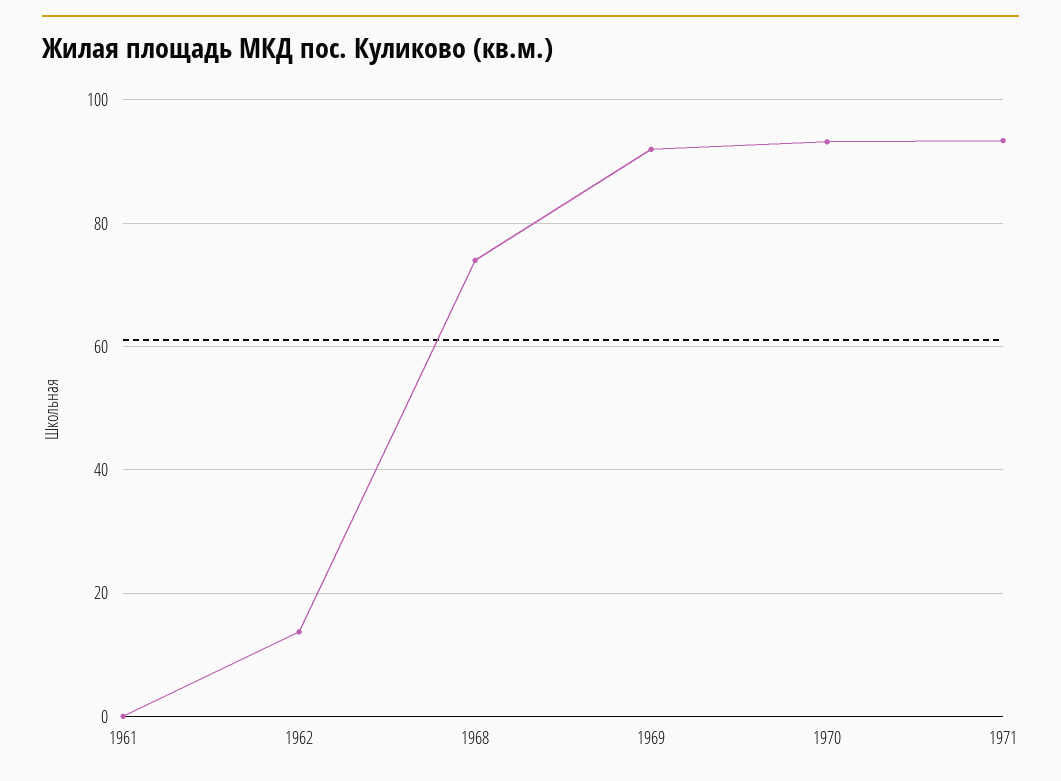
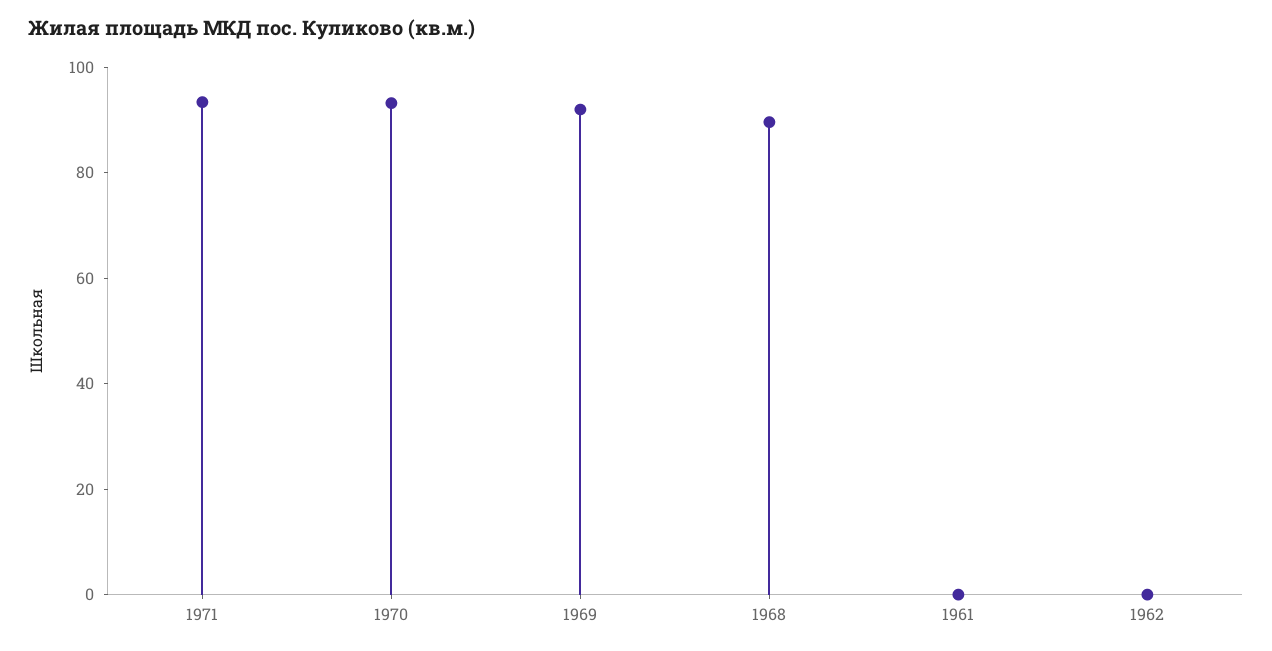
  {
    "1961": 0,
-   "1962": 14,
+   "1962": 0,
-   "1968": 74,
+   "1968": 90,
    "1969": 92,
    "1970": 94,
    "1971": 94
  }

